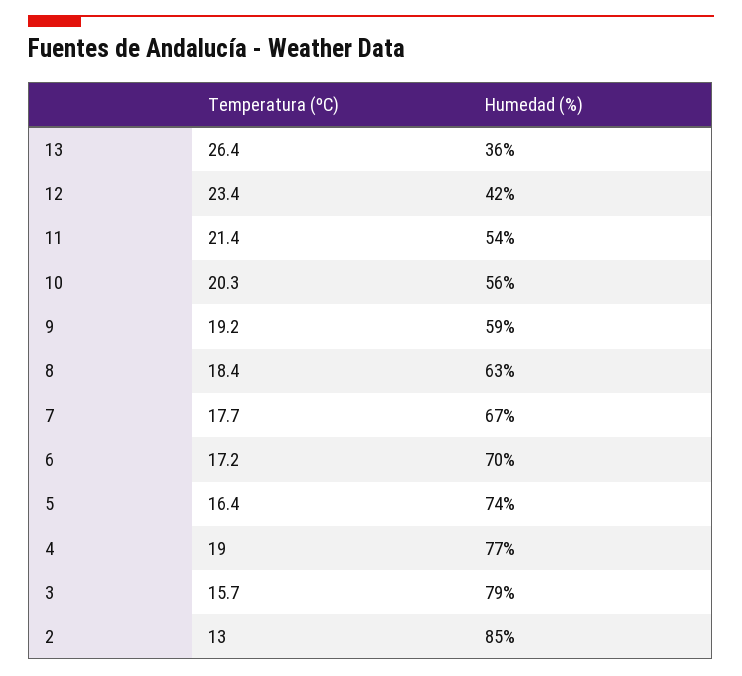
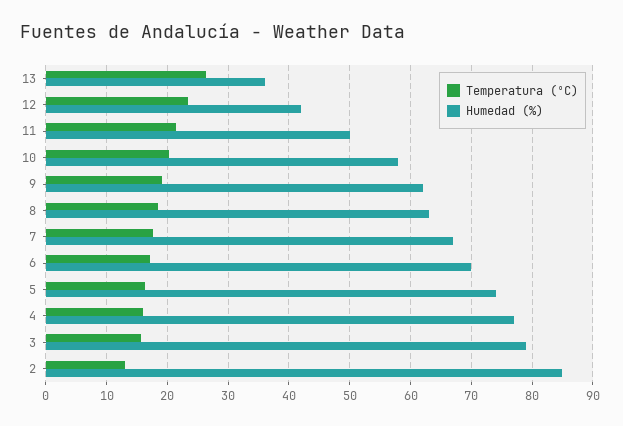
  {
    "Temperatura (ºC)": {
      "13": 26.4,
      "12": 23.4,
      "11": 21.4,
      "10": 20.3,
      "9": 19.2,
      "8": 18.4,
      "7": 17.7,
      "6": 17.2,
      "5": 16.4,
-     "4": 19,
+     "4": 16,
      "3": 15.7,
      "2": 13
    },
    "Humedad (%)": {
      "13": 36,
      "12": 42,
-     "11": 54,
+     "11": 50,
-     "10": 56,
+     "10": 58,
-     "9": 59,
+     "9": 62,
      "8": 63,
      "7": 67,
      "6": 70,
      "5": 74,
      "4": 77,
      "3": 79,
      "2": 85
    }
  }

